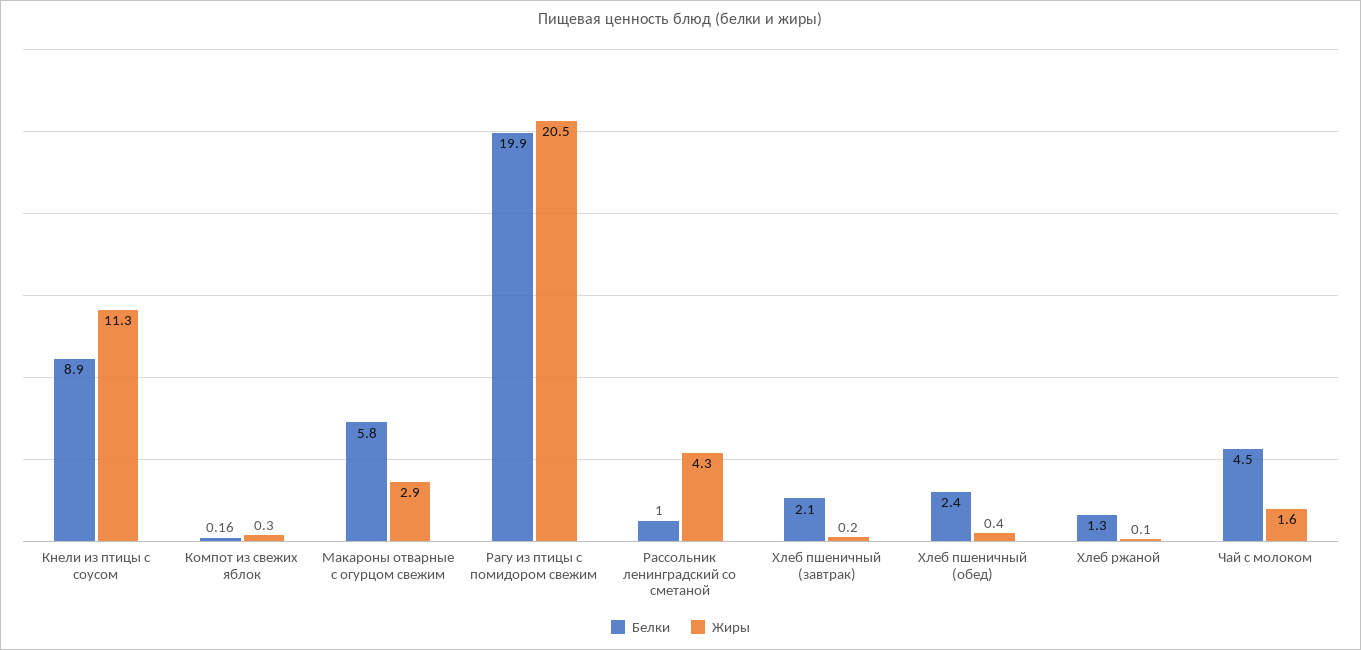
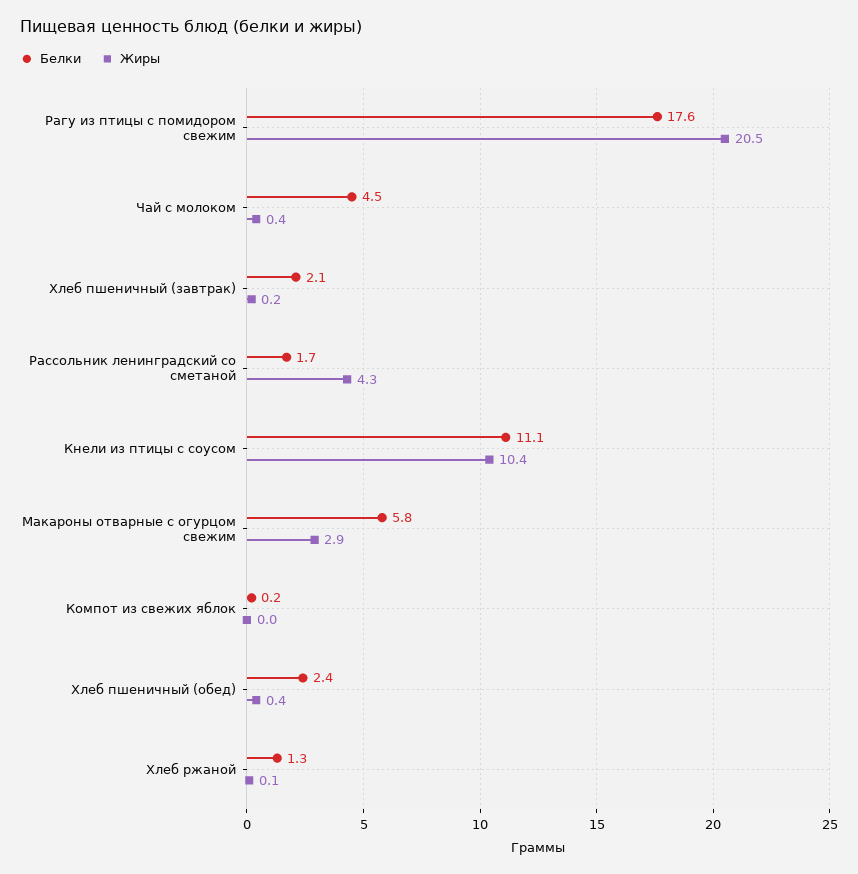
  {
    "Белки": {
-     "Кнели из птицы с соусом": 8.9,
+     "Кнели из птицы с соусом": 11.1,
      "Компот из свежих яблок": 0.16,
      "Макароны отварные с огурцом свежим": 5.8,
-     "Рагу из птицы с помидором свежим": 19.9,
+     "Рагу из птицы с помидором свежим": 17.6,
-     "Рассольник ленинградский со сметаной": 1,
+     "Рассольник ленинградский со сметаной": 1.7,
      "Хлеб пшеничный (завтрак)": 2.1,
      "Хлеб пшеничный (обед)": 2.4,
      "Хлеб ржаной": 1.3,
      "Чай с молоком": 4.5
    },
    "Жиры": {
-     "Кнели из птицы с соусом": 11.3,
+     "Кнели из птицы с соусом": 10.4,
-     "Компот из свежих яблок": 0.3,
+     "Компот из свежих яблок": 0,
      "Макароны отварные с огурцом свежим": 2.9,
      "Рагу из птицы с помидором свежим": 20.5,
      "Рассольник ленинградский со сметаной": 4.3,
      "Хлеб пшеничный (завтрак)": 0.2,
      "Хлеб пшеничный (обед)": 0.4,
      "Хлеб ржаной": 0.1,
-     "Чай с молоком": 1.6
+     "Чай с молоком": 0.4
    }
  }

